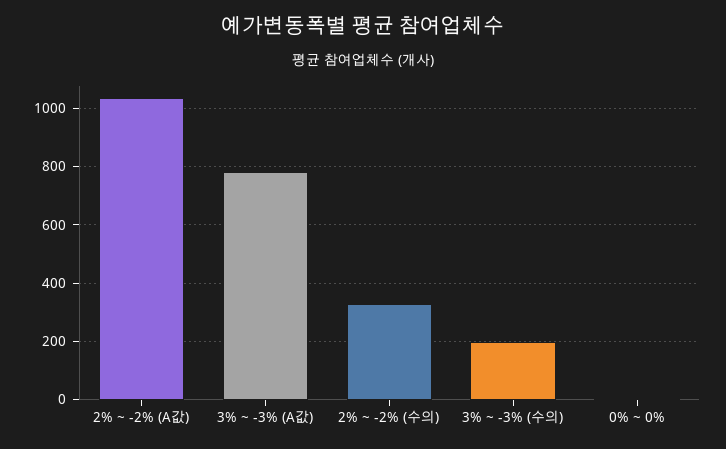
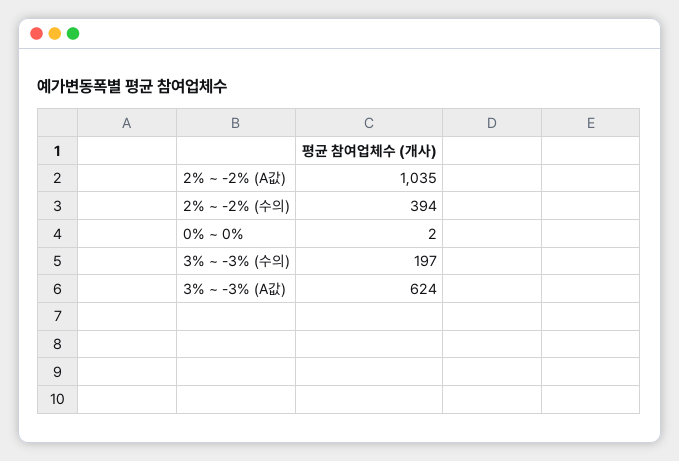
  {
    "2% ~ -2% (A값)": 1035,
-   "3% ~ -3% (A값)": 775,
+   "3% ~ -3% (A값)": 624,
-   "2% ~ -2% (수의)": 325,
+   "2% ~ -2% (수의)": 394,
    "3% ~ -3% (수의)": 197,
    "0% ~ 0%": 2
  }

